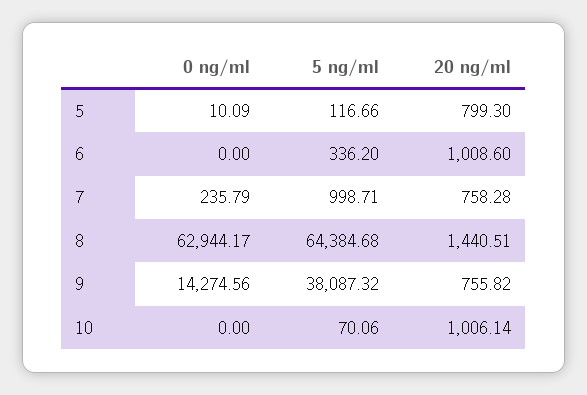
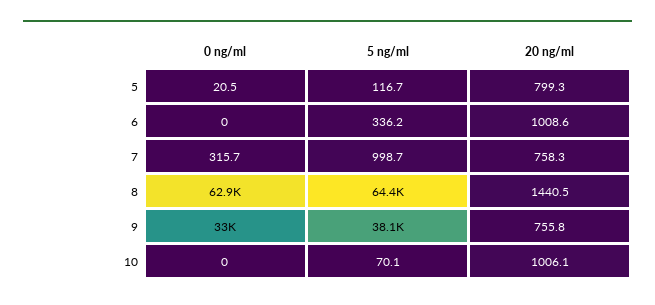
  {
    "0 ng/ml": {
-     "5": 10.09,
+     "5": 20.5,
      "6": 0,
-     "7": 235.79,
+     "7": 315.7,
      "8": 62944.17,
-     "9": 14274.56,
+     "9": 33000,
      "10": 0
    },
    "5 ng/ml": {
      "5": 116.66,
      "6": 336.2,
      "7": 998.71,
      "8": 64384.68,
      "9": 38087.32,
      "10": 70.06
    },
    "20 ng/ml": {
      "5": 799.3,
      "6": 1008.6,
      "7": 758.28,
      "8": 1440.51,
      "9": 755.82,
      "10": 1006.14
    }
  }

